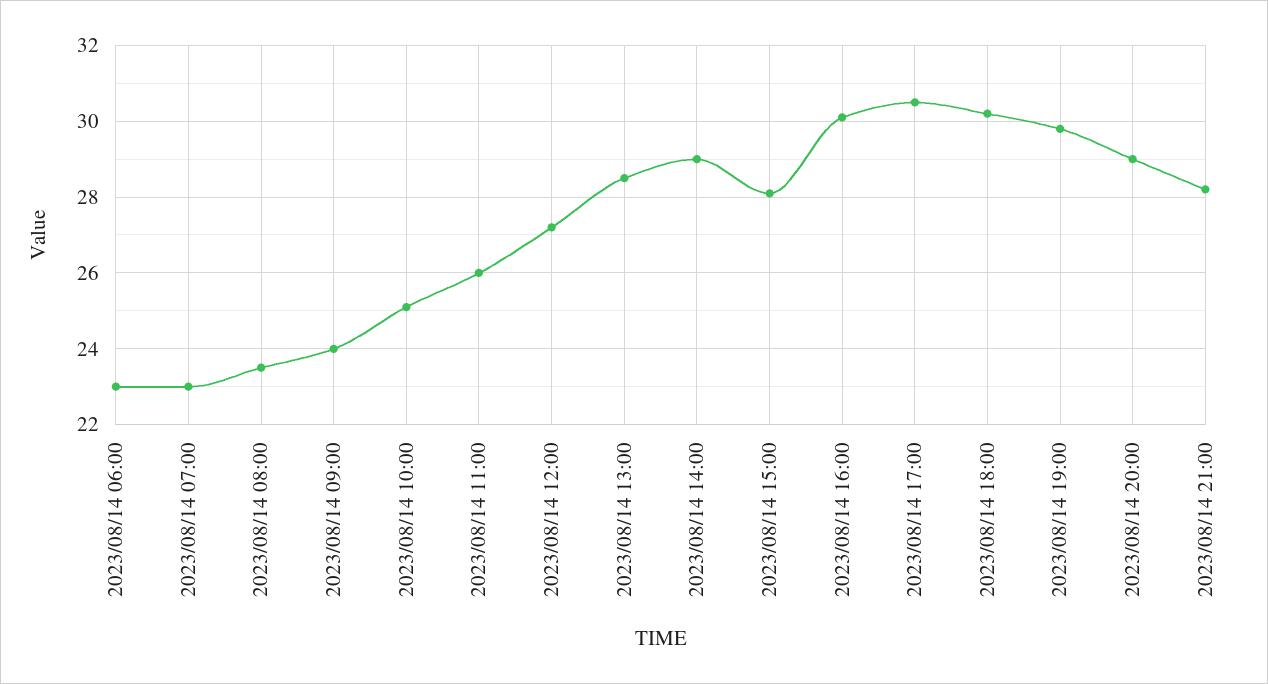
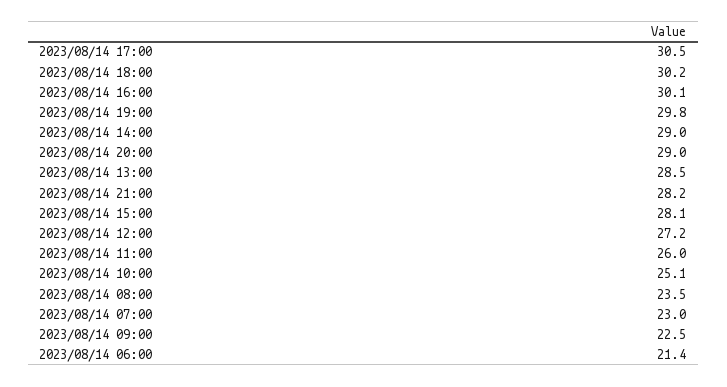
  {
-   "2023/08/14 06:00": 23,
+   "2023/08/14 06:00": 21.4,
    "2023/08/14 07:00": 23,
    "2023/08/14 08:00": 23.5,
-   "2023/08/14 09:00": 24,
+   "2023/08/14 09:00": 22.5,
    "2023/08/14 10:00": 25.1,
    "2023/08/14 11:00": 26,
    "2023/08/14 12:00": 27.2,
    "2023/08/14 13:00": 28.5,
    "2023/08/14 14:00": 29,
    "2023/08/14 15:00": 28.1,
    "2023/08/14 16:00": 30.1,
    "2023/08/14 17:00": 30.5,
    "2023/08/14 18:00": 30.2,
    "2023/08/14 19:00": 29.8,
    "2023/08/14 20:00": 29,
    "2023/08/14 21:00": 28.2
  }

